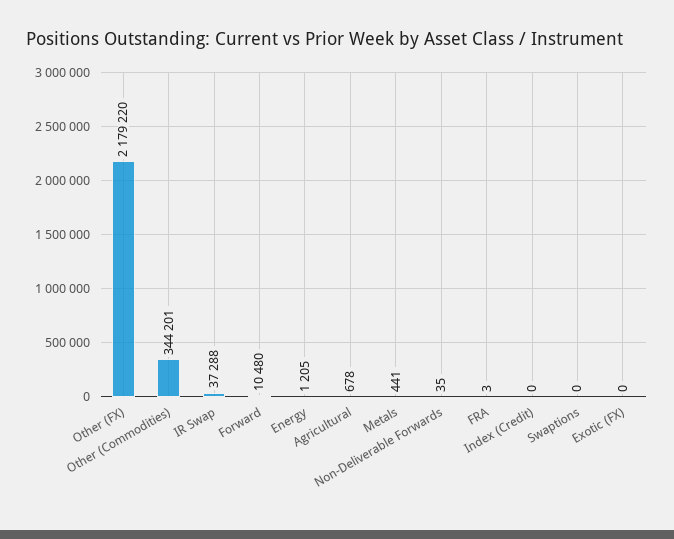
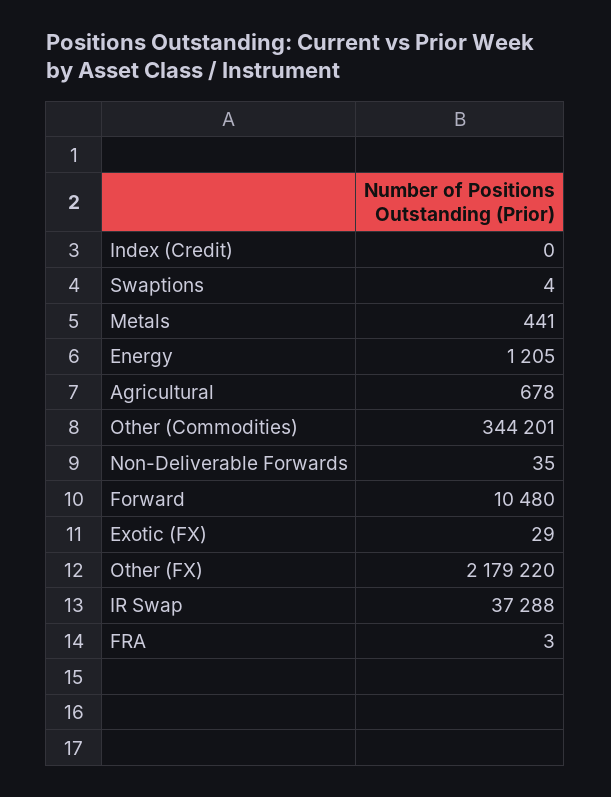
  {
    "Other (FX)": 2179220,
    "Other (Commodities)": 344201,
    "IR Swap": 37288,
    "Forward": 10480,
    "Energy": 1205,
    "Agricultural": 678,
    "Metals": 441,
    "Non-Deliverable Forwards": 35,
    "FRA": 3,
    "Index (Credit)": 0,
-   "Swaptions": 0,
+   "Swaptions": 4,
-   "Exotic (FX)": 0
+   "Exotic (FX)": 29
  }

